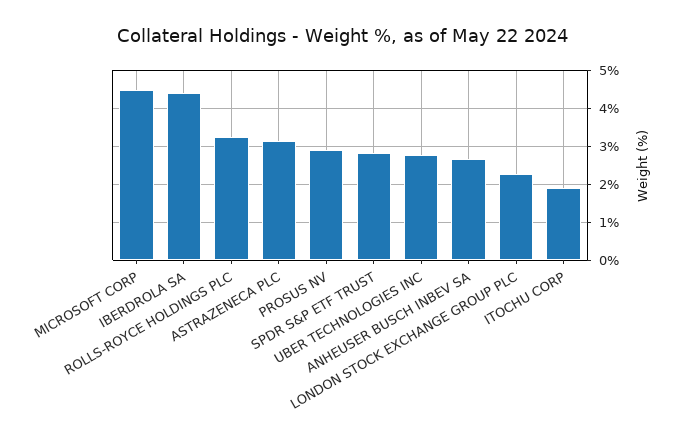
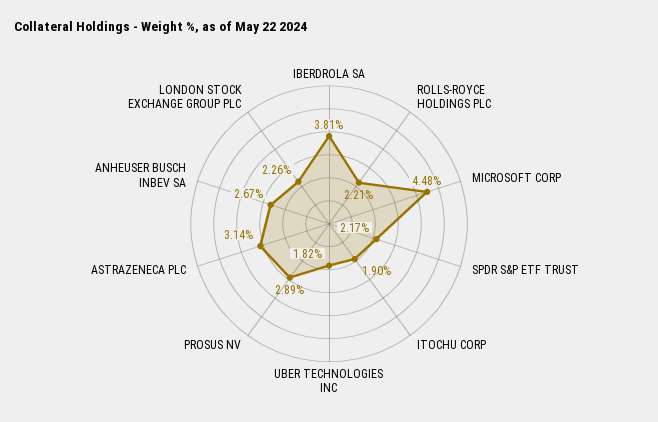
  {
    "MICROSOFT CORP": 4.48,
-   "IBERDROLA SA": 4.4,
+   "IBERDROLA SA": 3.81,
-   "ROLLS-ROYCE HOLDINGS PLC": 3.2,
+   "ROLLS-ROYCE HOLDINGS PLC": 2.21,
    "ASTRAZENECA PLC": 3.14,
    "PROSUS NV": 2.89,
-   "SPDR S&P ETF TRUST": 2.8,
+   "SPDR S&P ETF TRUST": 2.17,
-   "UBER TECHNOLOGIES INC": 2.8,
+   "UBER TECHNOLOGIES INC": 1.82,
    "ANHEUSER BUSCH INBEV SA": 2.67,
    "LONDON STOCK EXCHANGE GROUP PLC": 2.26,
    "ITOCHU CORP": 1.9
  }

